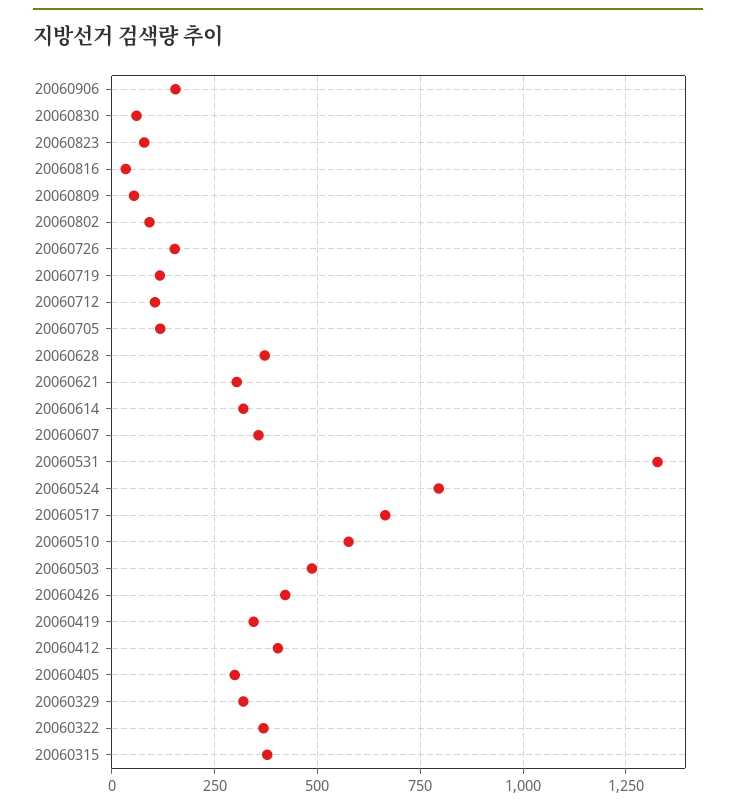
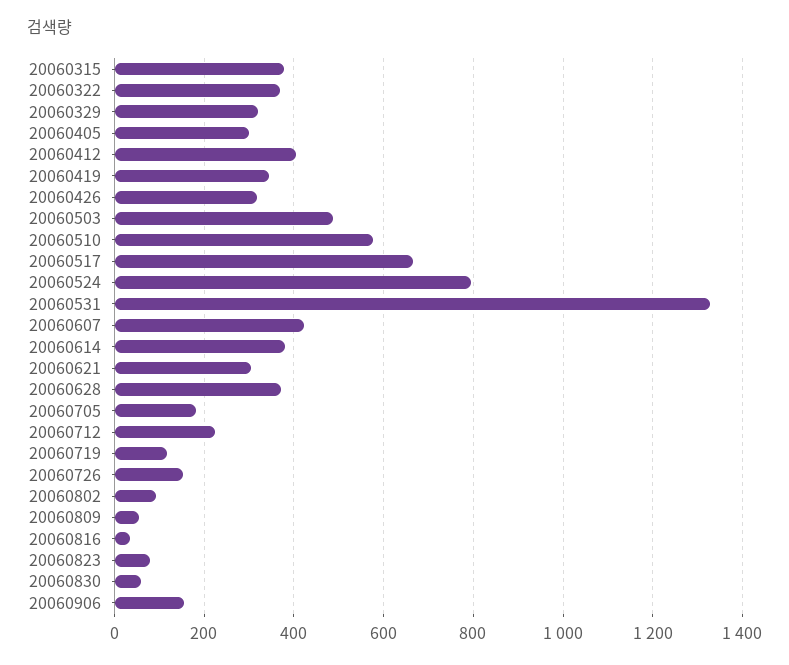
  {
    "20060906": 160,
    "20060830": 60,
    "20060823": 80,
    "20060816": 40,
    "20060809": 60,
    "20060802": 100,
    "20060726": 160,
    "20060719": 120,
-   "20060712": 100,
+   "20060712": 220,
-   "20060705": 125,
+   "20060705": 180,
    "20060628": 380,
    "20060621": 300,
-   "20060614": 325,
+   "20060614": 380,
-   "20060607": 350,
+   "20060607": 420,
    "20060531": 1320,
    "20060524": 800,
    "20060517": 660,
    "20060510": 580,
    "20060503": 480,
-   "20060426": 425,
+   "20060426": 320,
    "20060419": 340,
    "20060412": 400,
    "20060405": 300,
    "20060329": 320,
    "20060322": 360,
    "20060315": 380
  }

